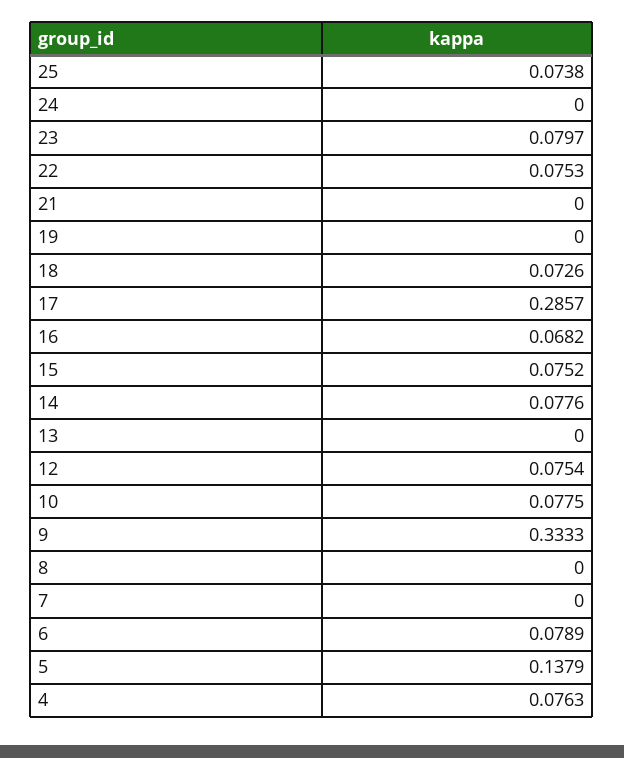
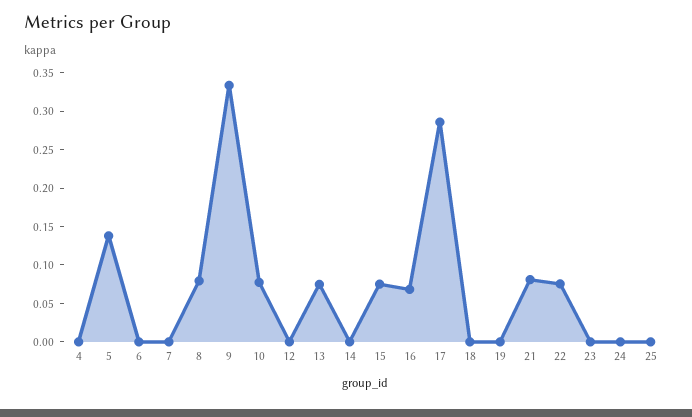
  {
-   "25": 0.0738,
+   "25": 0,
    "24": 0,
-   "23": 0.0797,
+   "23": 0,
    "22": 0.0753,
-   "21": 0,
+   "21": 0.075,
    "19": 0,
-   "18": 0.0726,
+   "18": 0,
    "17": 0.2857,
    "16": 0.0682,
    "15": 0.0752,
-   "14": 0.0776,
+   "14": 0,
-   "13": 0,
+   "13": 0.075,
-   "12": 0.0754,
+   "12": 0,
    "10": 0.0775,
    "9": 0.3333,
-   "8": 0,
+   "8": 0.075,
    "7": 0,
-   "6": 0.0789,
+   "6": 0,
    "5": 0.1379,
-   "4": 0.0763
+   "4": 0
  }

